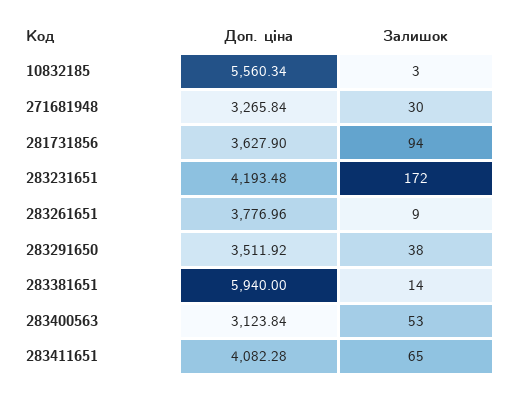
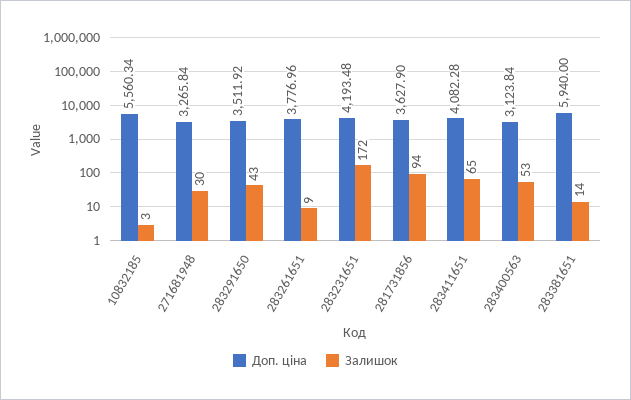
  {
    "Доп. ціна": {
      "10832185": 5560.34,
      "271681948": 3265.84,
      "281731856": 3627.9,
      "283231651": 4193.48,
      "283261651": 3776.96,
      "283291650": 3511.92,
      "283381651": 5940,
      "283400563": 3123.84,
      "283411651": 4082.28
    },
    "Залишок": {
      "10832185": 3,
      "271681948": 30,
      "281731856": 94,
      "283231651": 172,
      "283261651": 9,
-     "283291650": 38,
+     "283291650": 43,
      "283381651": 14,
      "283400563": 53,
      "283411651": 65
    }
  }

